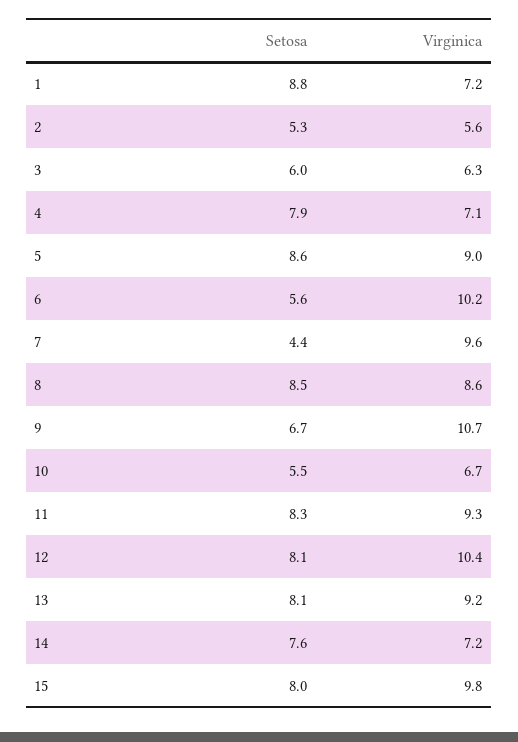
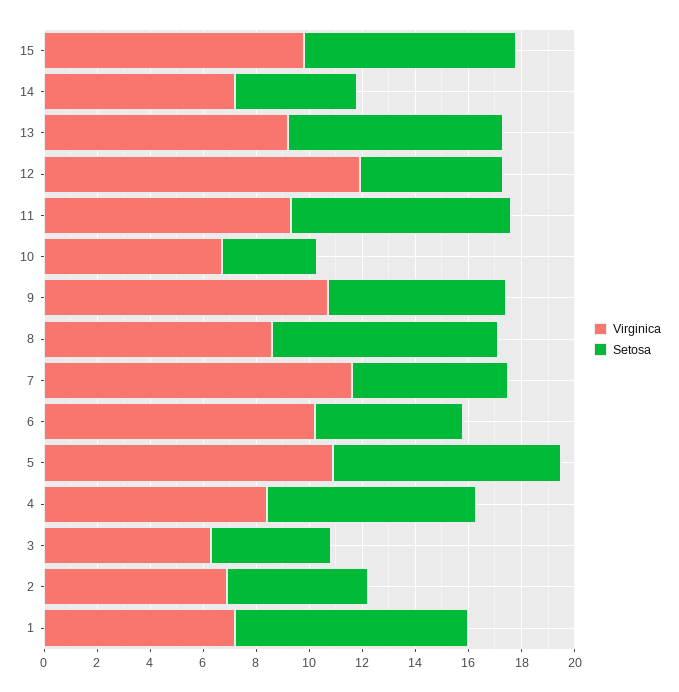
  {
    "Setosa": {
      "1": 8.8,
      "2": 5.3,
-     "3": 6,
+     "3": 4.5,
      "4": 7.9,
      "5": 8.6,
      "6": 5.6,
-     "7": 4.4,
+     "7": 6,
      "8": 8.5,
      "9": 6.7,
-     "10": 5.5,
+     "10": 3.5,
      "11": 8.3,
-     "12": 8.1,
+     "12": 5.5,
      "13": 8.1,
-     "14": 7.6,
+     "14": 4.5,
      "15": 8
    },
    "Virginica": {
      "1": 7.2,
-     "2": 5.6,
+     "2": 7,
      "3": 6.3,
-     "4": 7.1,
+     "4": 8.5,
-     "5": 9,
+     "5": 11,
      "6": 10.2,
-     "7": 9.6,
+     "7": 11.5,
      "8": 8.6,
      "9": 10.7,
      "10": 6.7,
      "11": 9.3,
-     "12": 10.4,
+     "12": 12,
      "13": 9.2,
      "14": 7.2,
      "15": 9.8
    }
  }

